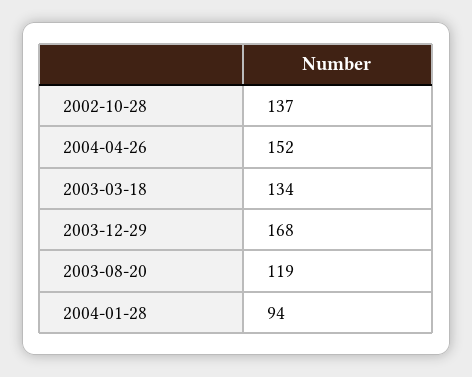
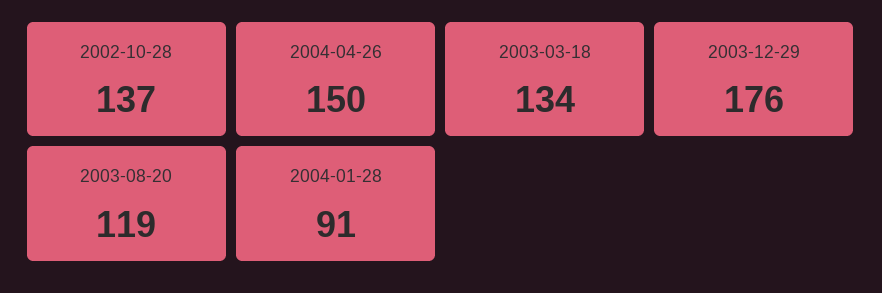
  {
    "2002-10-28": 137,
-   "2004-04-26": 152,
+   "2004-04-26": 150,
    "2003-03-18": 134,
-   "2003-12-29": 168,
+   "2003-12-29": 176,
    "2003-08-20": 119,
-   "2004-01-28": 94
+   "2004-01-28": 91
  }

